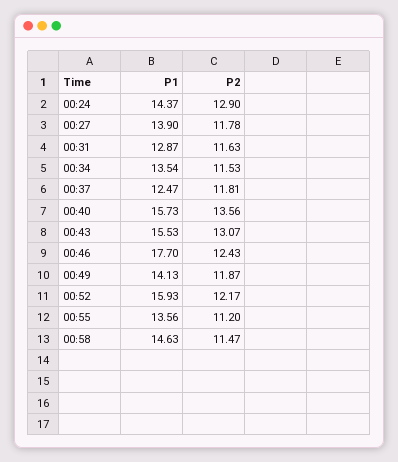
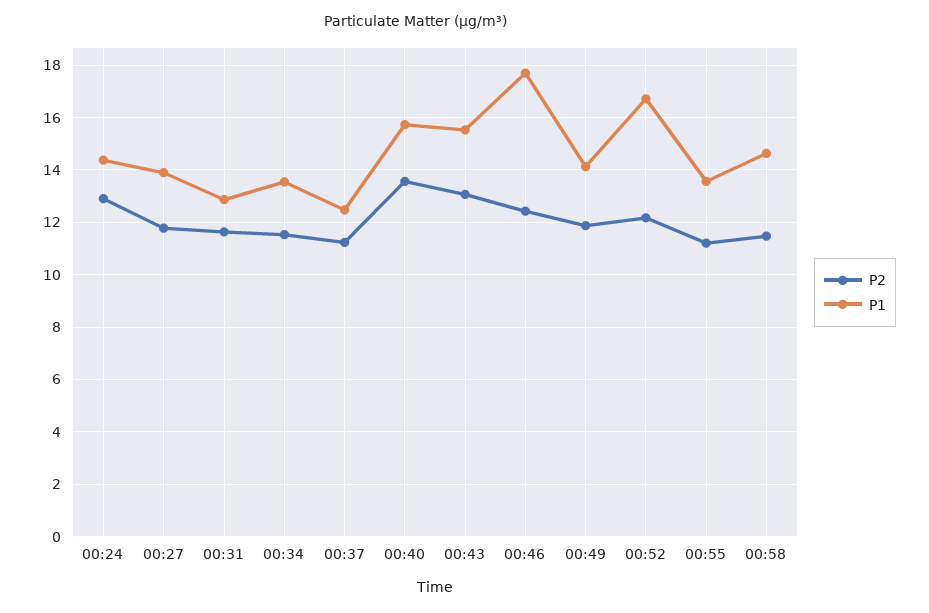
  {
    "P1": {
      "00:24": 14.37,
      "00:27": 13.9,
      "00:31": 12.87,
      "00:34": 13.54,
      "00:37": 12.47,
      "00:40": 15.73,
      "00:43": 15.53,
      "00:46": 17.7,
      "00:49": 14.13,
-     "00:52": 15.93,
+     "00:52": 16.75,
      "00:55": 13.56,
      "00:58": 14.63
    },
    "P2": {
      "00:24": 12.9,
      "00:27": 11.78,
      "00:31": 11.63,
      "00:34": 11.53,
-     "00:37": 11.81,
+     "00:37": 11.25,
      "00:40": 13.56,
      "00:43": 13.07,
      "00:46": 12.43,
      "00:49": 11.87,
      "00:52": 12.17,
      "00:55": 11.2,
      "00:58": 11.47
    }
  }

